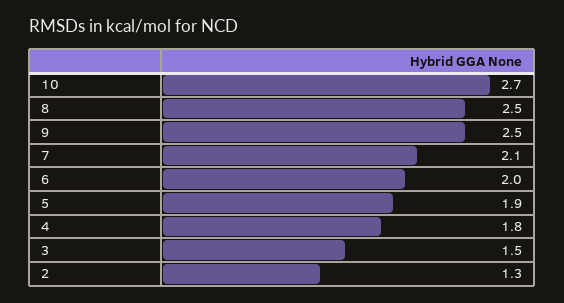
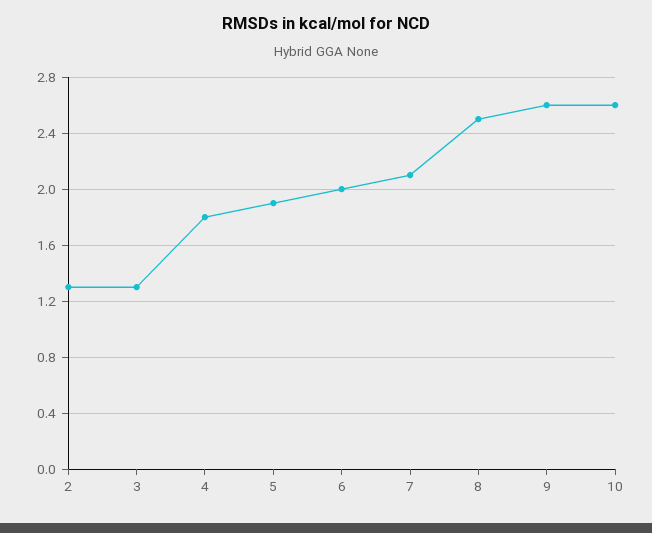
  {
-   "10": 2.7,
+   "10": 2.6,
    "8": 2.5,
-   "9": 2.5,
+   "9": 2.6,
    "7": 2.1,
    "6": 2,
    "5": 1.9,
    "4": 1.8,
-   "3": 1.5,
+   "3": 1.3,
    "2": 1.3
  }

